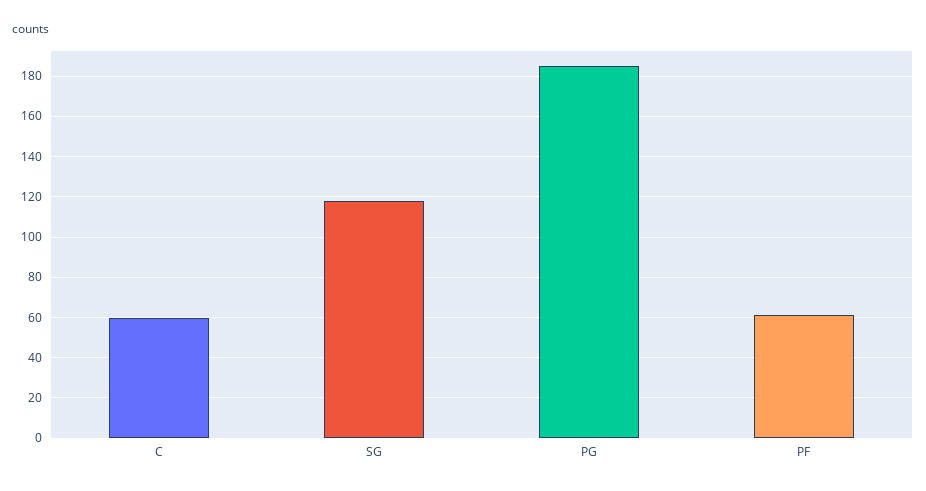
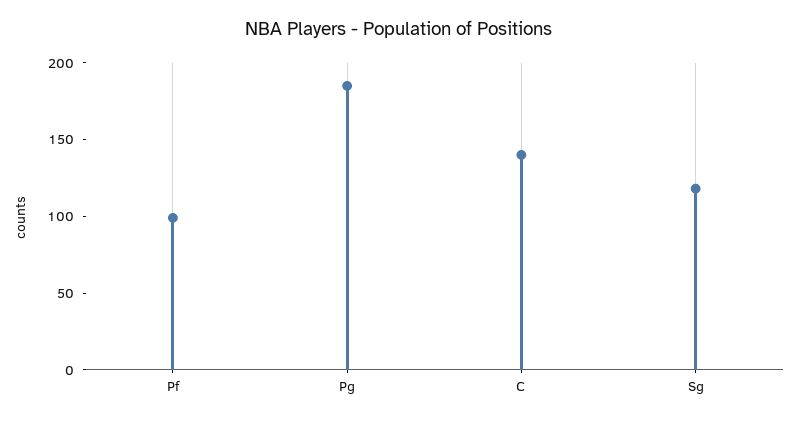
  {
-   "C": 60,
+   "C": 140,
    "SG": 120,
    "PG": 185,
-   "PF": 60
+   "PF": 100
  }

